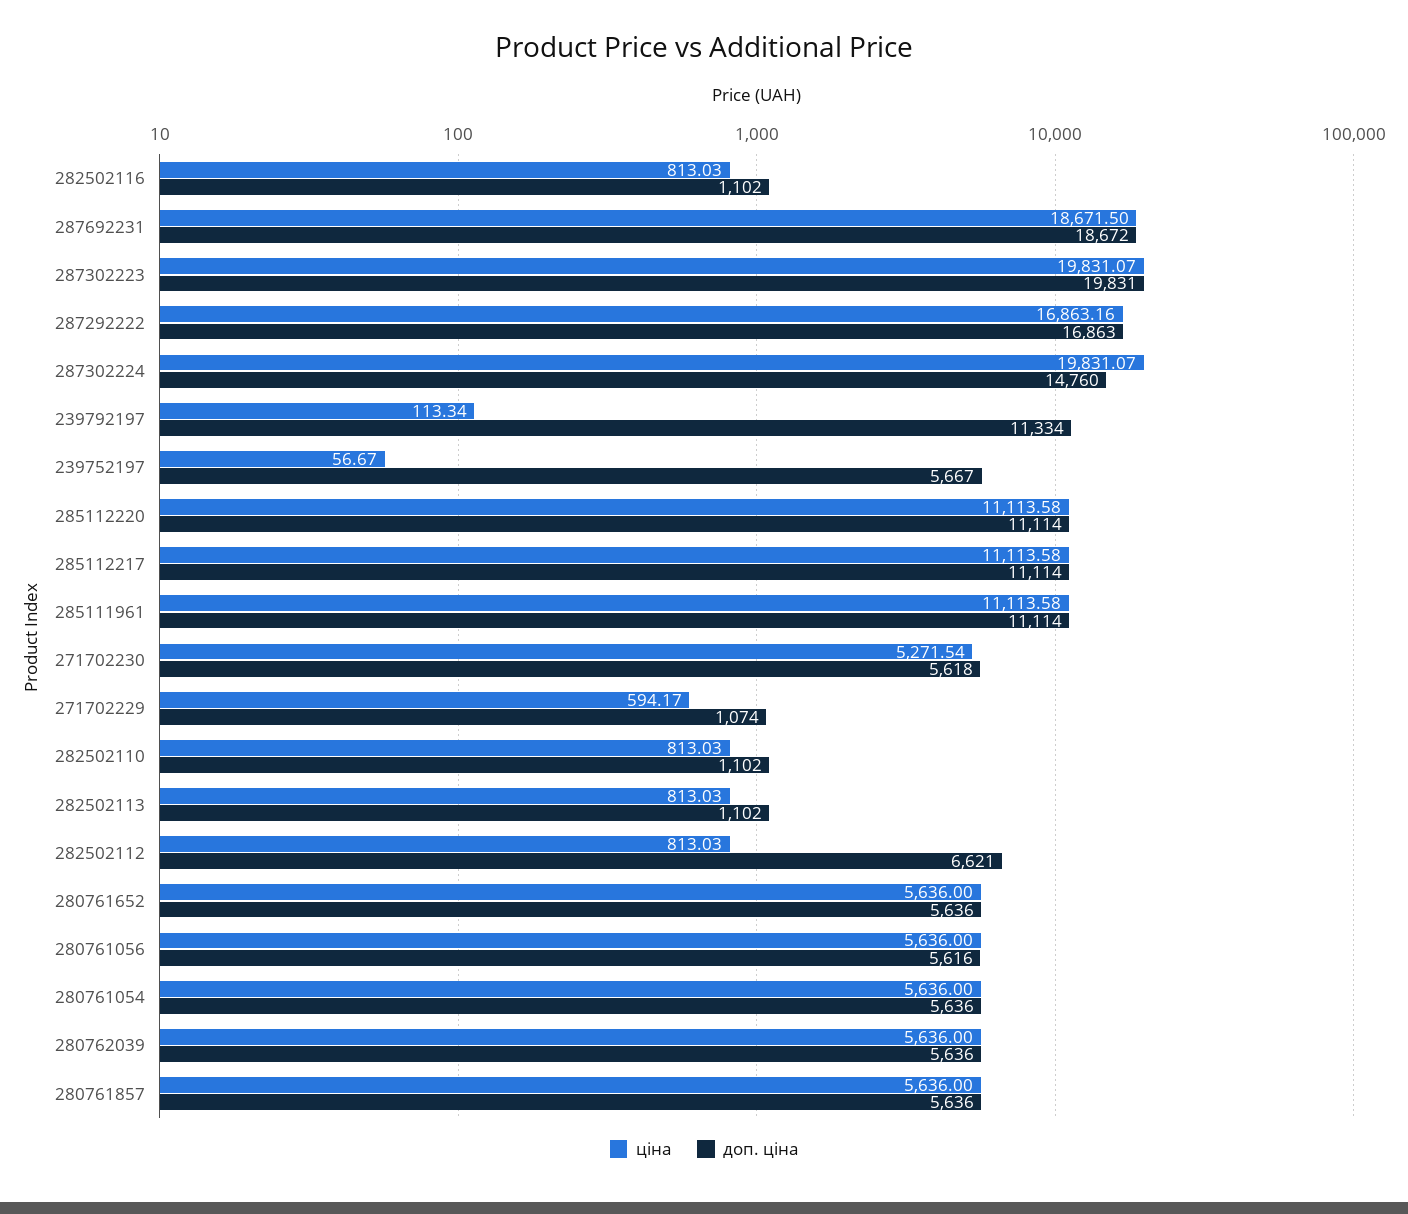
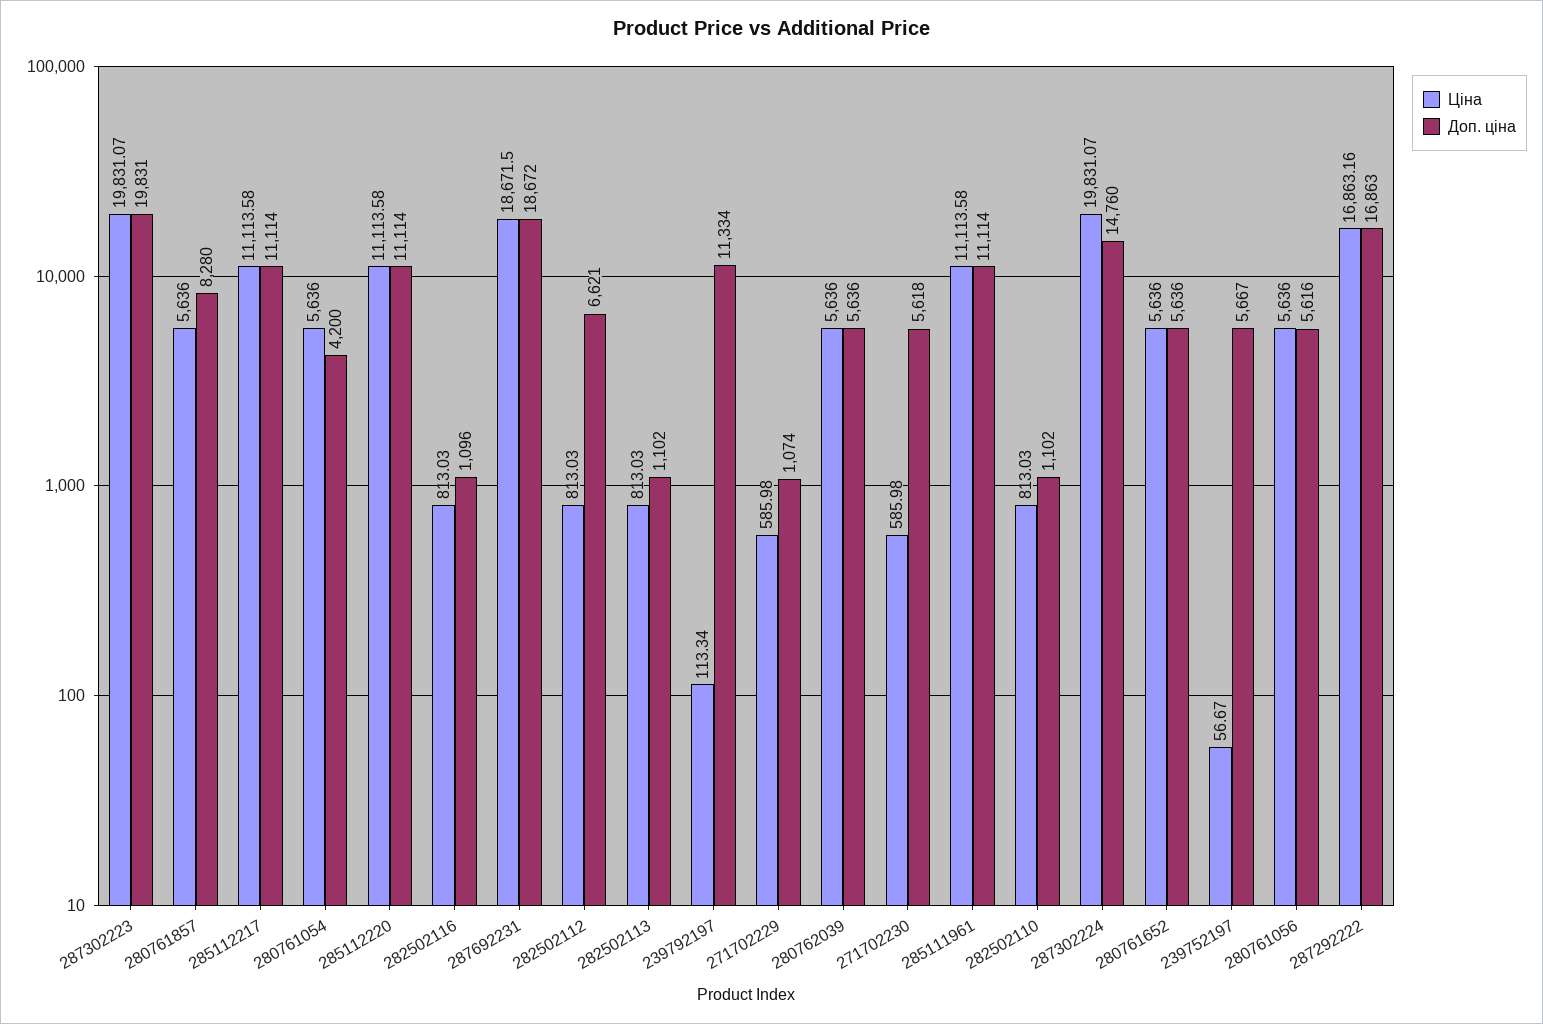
  {
    "ціна": {
      "282502116": 813.03,
      "287692231": 18671.5,
      "287302223": 19831.07,
      "287292222": 16863.16,
      "287302224": 19831.07,
      "239792197": 113.34,
      "239752197": 56.67,
      "285112220": 11113.58,
      "285112217": 11113.58,
      "285111961": 11113.58,
-     "271702230": 5271.54,
+     "271702230": 585.98,
-     "271702229": 594.17,
+     "271702229": 585.98,
      "282502110": 813.03,
      "282502113": 813.03,
      "282502112": 813.03,
      "280761652": 5636,
      "280761056": 5636,
      "280761054": 5636,
      "280762039": 5636,
      "280761857": 5636
    },
    "доп. ціна": {
-     "282502116": 1102,
+     "282502116": 1096,
      "287692231": 18672,
      "287302223": 19831,
      "287292222": 16863,
      "287302224": 14760,
      "239792197": 11334,
      "239752197": 5667,
      "285112220": 11114,
      "285112217": 11114,
      "285111961": 11114,
      "271702230": 5618,
      "271702229": 1074,
      "282502110": 1102,
      "282502113": 1102,
      "282502112": 6621,
      "280761652": 5636,
      "280761056": 5616,
-     "280761054": 5636,
+     "280761054": 4200,
      "280762039": 5636,
-     "280761857": 5636
+     "280761857": 8280
    }
  }

